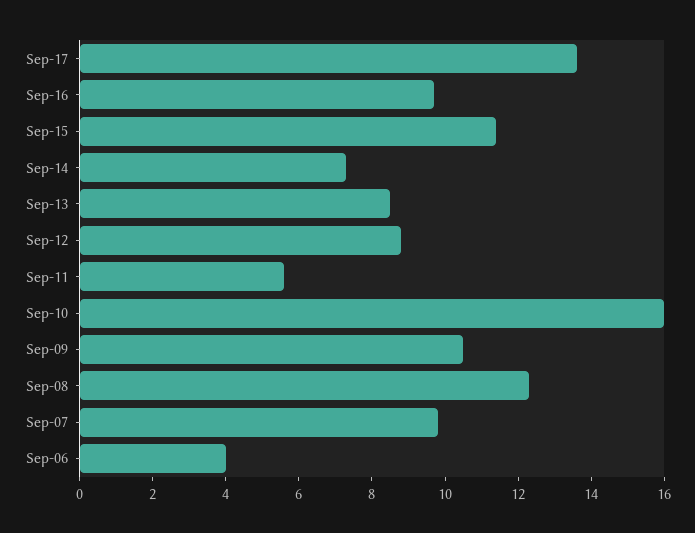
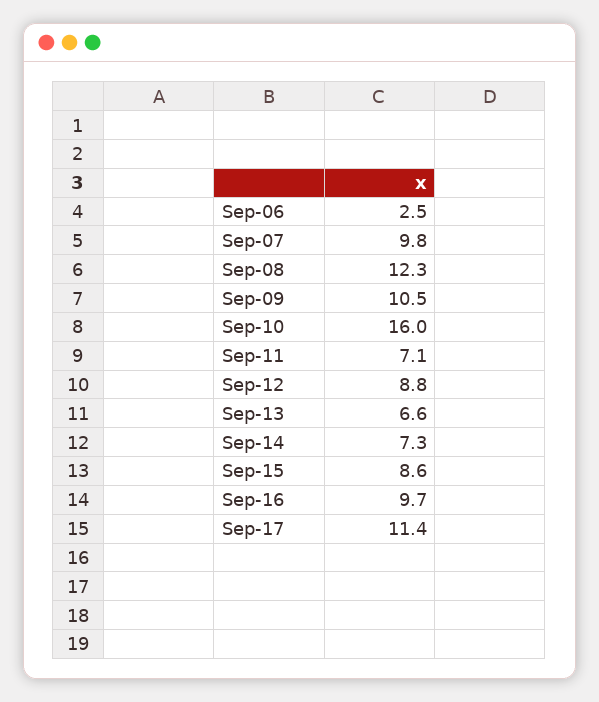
  {
-   "Sep-17": 13.5,
+   "Sep-17": 11.4,
    "Sep-16": 9.7,
-   "Sep-15": 11.5,
+   "Sep-15": 8.6,
    "Sep-14": 7.3,
-   "Sep-13": 8.5,
+   "Sep-13": 6.6,
    "Sep-12": 8.8,
-   "Sep-11": 5.5,
+   "Sep-11": 7.1,
    "Sep-10": 16,
    "Sep-09": 10.5,
    "Sep-08": 12.3,
    "Sep-07": 9.8,
-   "Sep-06": 4
+   "Sep-06": 2.5
  }

